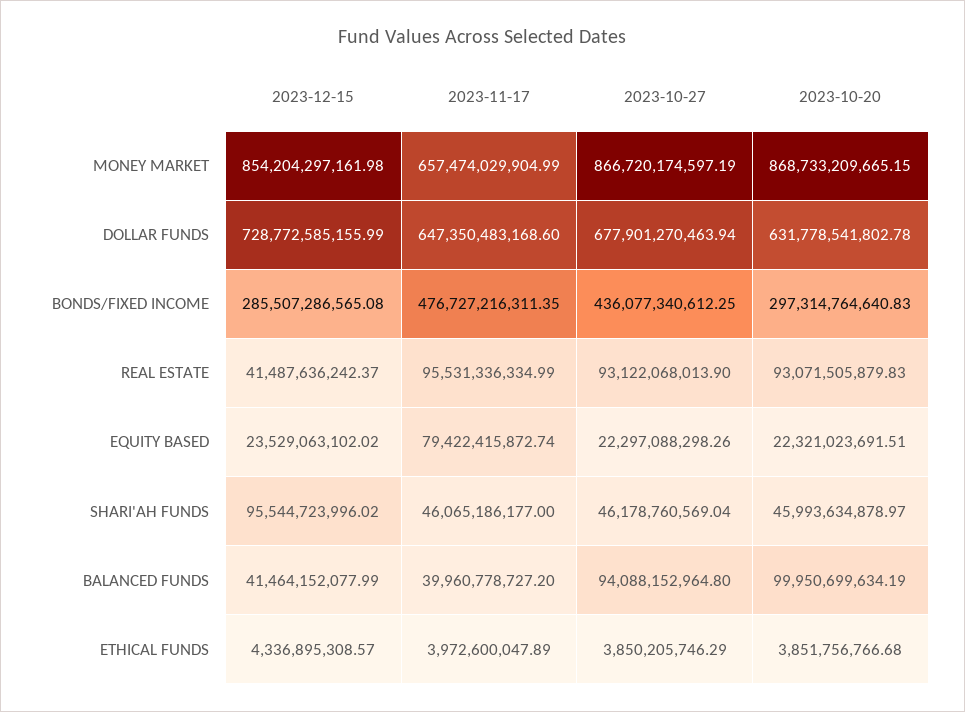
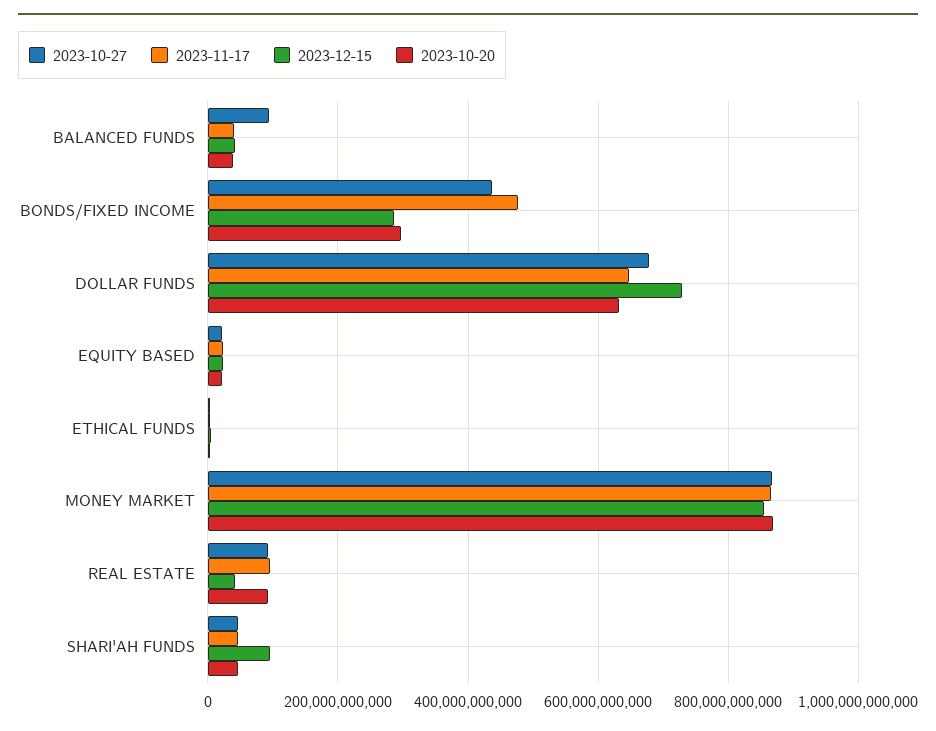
  {
    "2023-12-15": {
      "MONEY MARKET": 854204297161.98,
      "DOLLAR FUNDS": 728772585155.99,
      "BONDS/FIXED INCOME": 285507286565.08,
      "REAL ESTATE": 41487636242.37,
      "EQUITY BASED": 23529063102.02,
      "SHARI'AH FUNDS": 95544723996.02,
      "BALANCED FUNDS": 41464152077.99,
      "ETHICAL FUNDS": 4336895308.57
    },
    "2023-11-17": {
-     "MONEY MARKET": 657474029904.99,
+     "MONEY MARKET": 860000000000,
      "DOLLAR FUNDS": 647350483168.6,
      "BONDS/FIXED INCOME": 476727216311.35,
      "REAL ESTATE": 95531336334.99,
-     "EQUITY BASED": 79422415872.74,
+     "EQUITY BASED": 20000000000,
      "SHARI'AH FUNDS": 46065186177,
      "BALANCED FUNDS": 39960778727.2,
      "ETHICAL FUNDS": 3972600047.89
    },
    "2023-10-27": {
      "MONEY MARKET": 866720174597.19,
      "DOLLAR FUNDS": 677901270463.94,
      "BONDS/FIXED INCOME": 436077340612.25,
      "REAL ESTATE": 93122068013.9,
      "EQUITY BASED": 22297088298.26,
      "SHARI'AH FUNDS": 46178760569.04,
      "BALANCED FUNDS": 94088152964.8,
      "ETHICAL FUNDS": 3850205746.29
    },
    "2023-10-20": {
      "MONEY MARKET": 868733209665.15,
      "DOLLAR FUNDS": 631778541802.78,
      "BONDS/FIXED INCOME": 297314764640.83,
      "REAL ESTATE": 93071505879.83,
      "EQUITY BASED": 22321023691.51,
      "SHARI'AH FUNDS": 45993634878.97,
-     "BALANCED FUNDS": 99950699634.19,
+     "BALANCED FUNDS": 40000000000,
      "ETHICAL FUNDS": 3851756766.68
    }
  }

